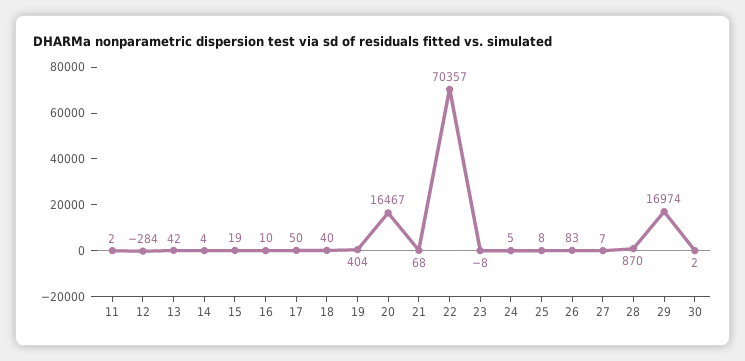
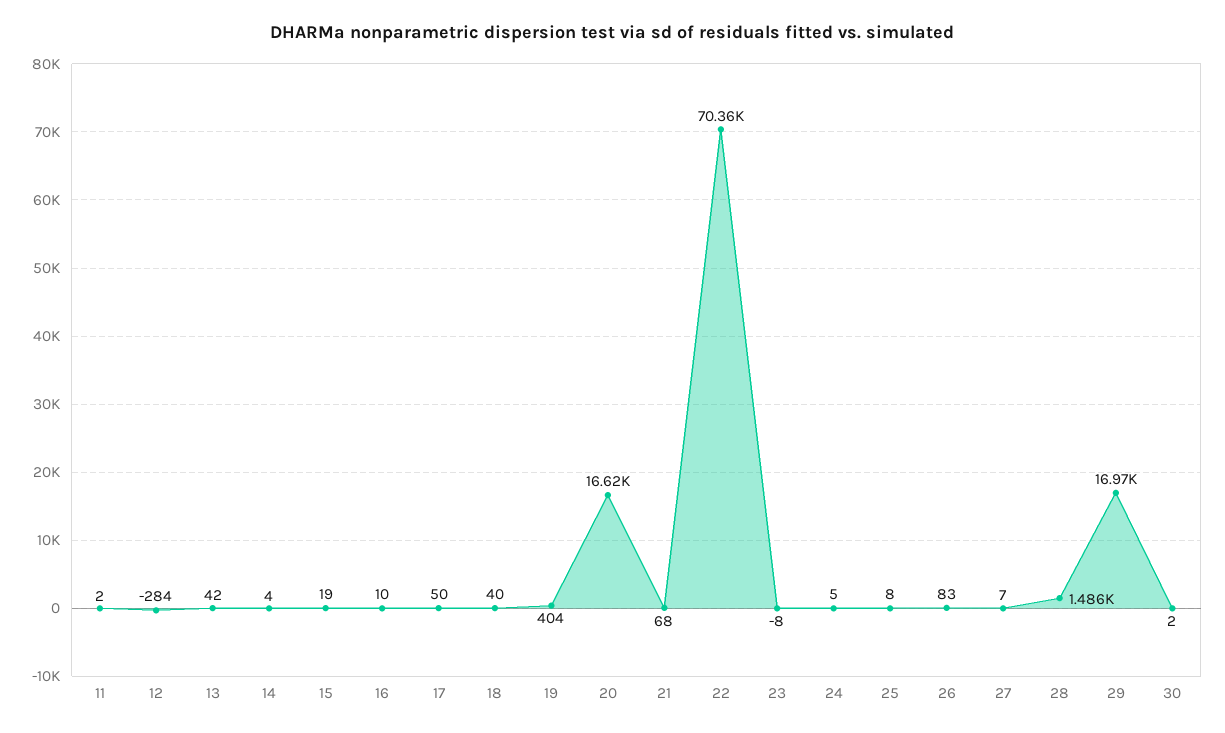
  {
    "11": 2,
    "12": -284,
    "13": 42,
    "14": 4,
    "15": 19,
    "16": 10,
    "17": 50,
    "18": 40,
    "19": 404,
-   "20": 16467,
+   "20": 16620,
    "21": 68,
    "22": 70357,
    "23": -8,
    "24": 5,
    "25": 8,
    "26": 83,
    "27": 7,
-   "28": 870,
+   "28": 1486,
    "29": 16974,
    "30": 2
  }

